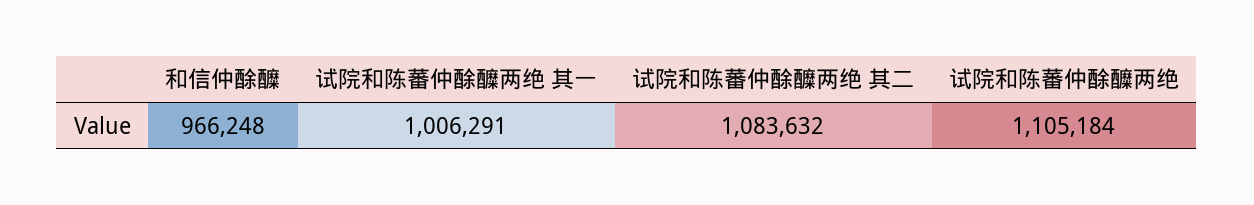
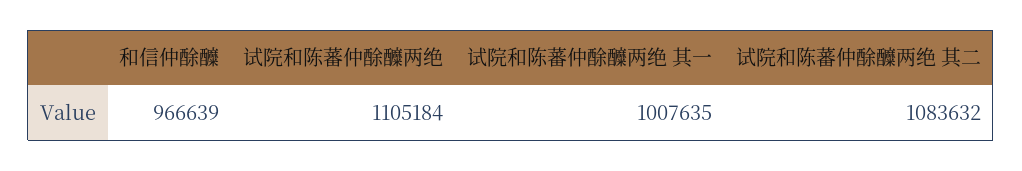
  {
-   "和信仲酴醾": 966248,
+   "和信仲酴醾": 966639,
-   "试院和陈蕃仲酴醾两绝 其一": 1006291,
+   "试院和陈蕃仲酴醾两绝 其一": 1007635,
    "试院和陈蕃仲酴醾两绝 其二": 1083632,
    "试院和陈蕃仲酴醾两绝": 1105184
  }

